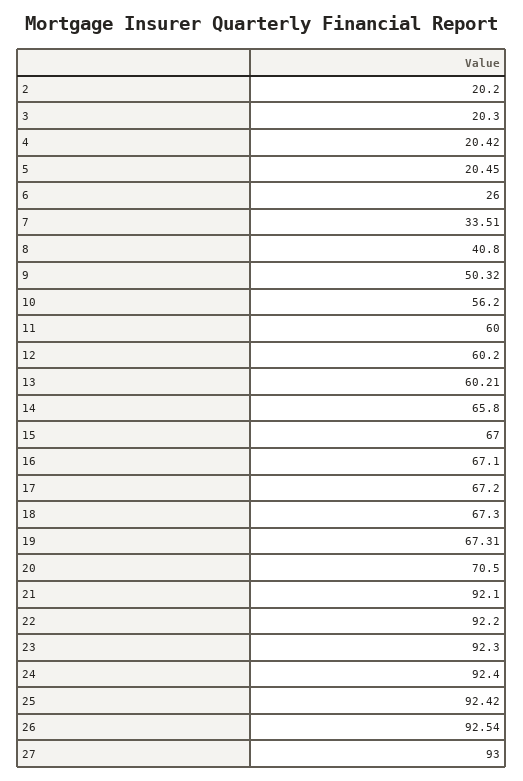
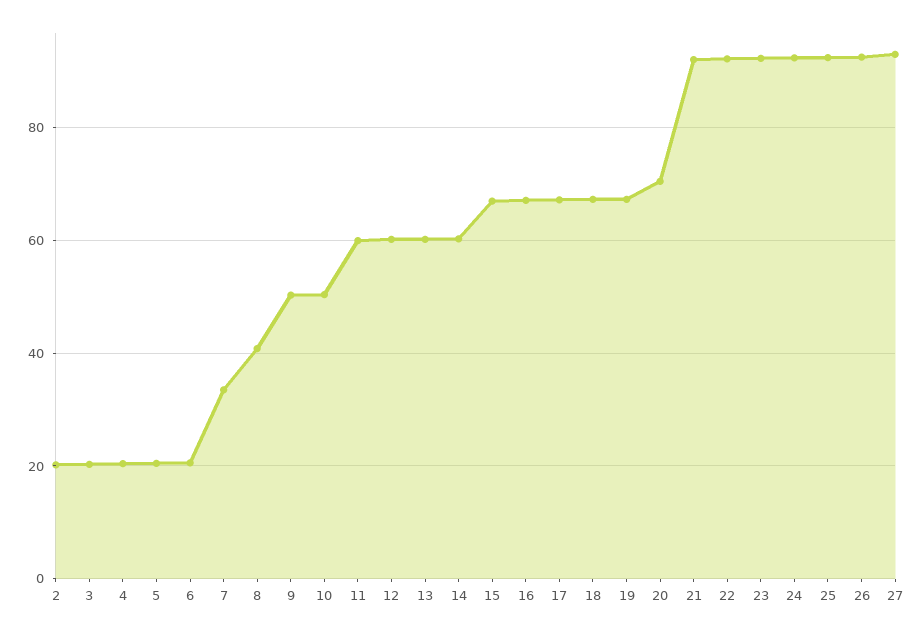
  {
    "2": 20.2,
    "3": 20.3,
    "4": 20.42,
    "5": 20.45,
-   "6": 26,
+   "6": 20,
    "7": 33.51,
    "8": 40.8,
    "9": 50.32,
-   "10": 56.2,
+   "10": 50,
    "11": 60,
    "12": 60.2,
    "13": 60.21,
-   "14": 65.8,
+   "14": 60,
    "15": 67,
    "16": 67.1,
    "17": 67.2,
    "18": 67.3,
    "19": 67.31,
    "20": 70.5,
    "21": 92.1,
    "22": 92.2,
    "23": 92.3,
    "24": 92.4,
    "25": 92.42,
    "26": 92.54,
    "27": 93
  }

